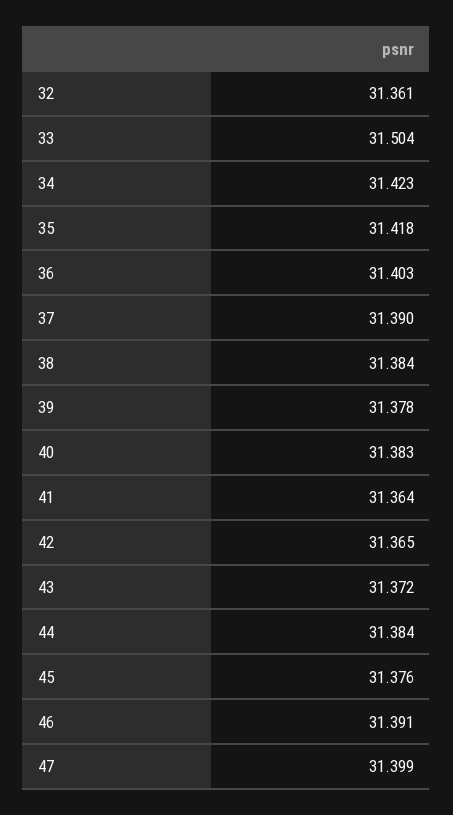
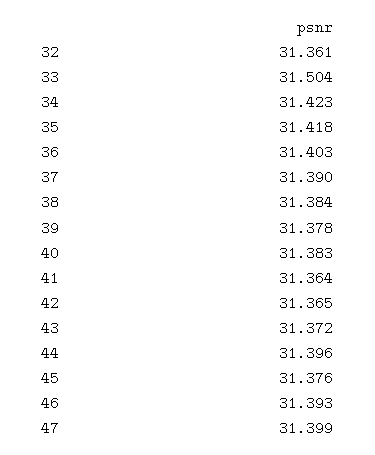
  {
    "32": 31.361,
    "33": 31.504,
    "34": 31.423,
    "35": 31.418,
    "36": 31.403,
    "37": 31.39,
    "38": 31.384,
    "39": 31.378,
    "40": 31.383,
    "41": 31.364,
    "42": 31.365,
    "43": 31.372,
-   "44": 31.384,
+   "44": 31.396,
    "45": 31.376,
-   "46": 31.391,
+   "46": 31.393,
    "47": 31.399
  }

